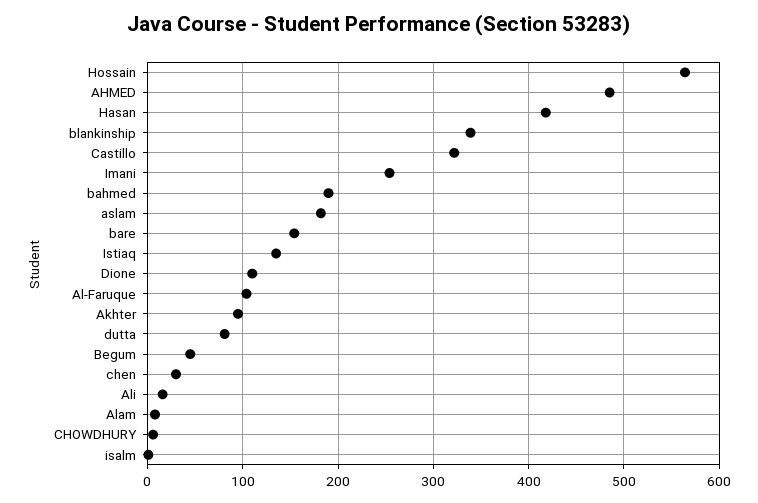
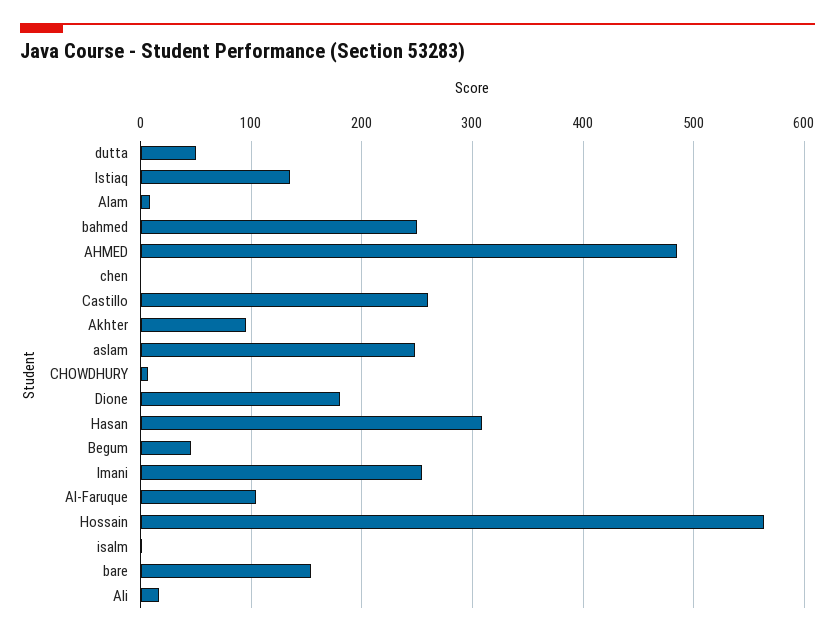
  {
    "Hossain": 560,
    "AHMED": 490,
-   "Hasan": 420,
+   "Hasan": 310,
-   "blankinship": 340,
-   "Castillo": 320,
+   "Castillo": 260,
    "Imani": 250,
-   "bahmed": 190,
+   "bahmed": 250,
-   "aslam": 180,
+   "aslam": 250,
    "bare": 150,
    "Istiaq": 140,
-   "Dione": 110,
+   "Dione": 180,
    "Al-Faruque": 100,
    "Akhter": 100,
-   "dutta": 80,
+   "dutta": 50,
    "Begum": 50,
-   "chen": 30,
+   "chen": 0,
    "Ali": 20,
    "Alam": 10,
    "CHOWDHURY": 10,
    "isalm": 0
  }

